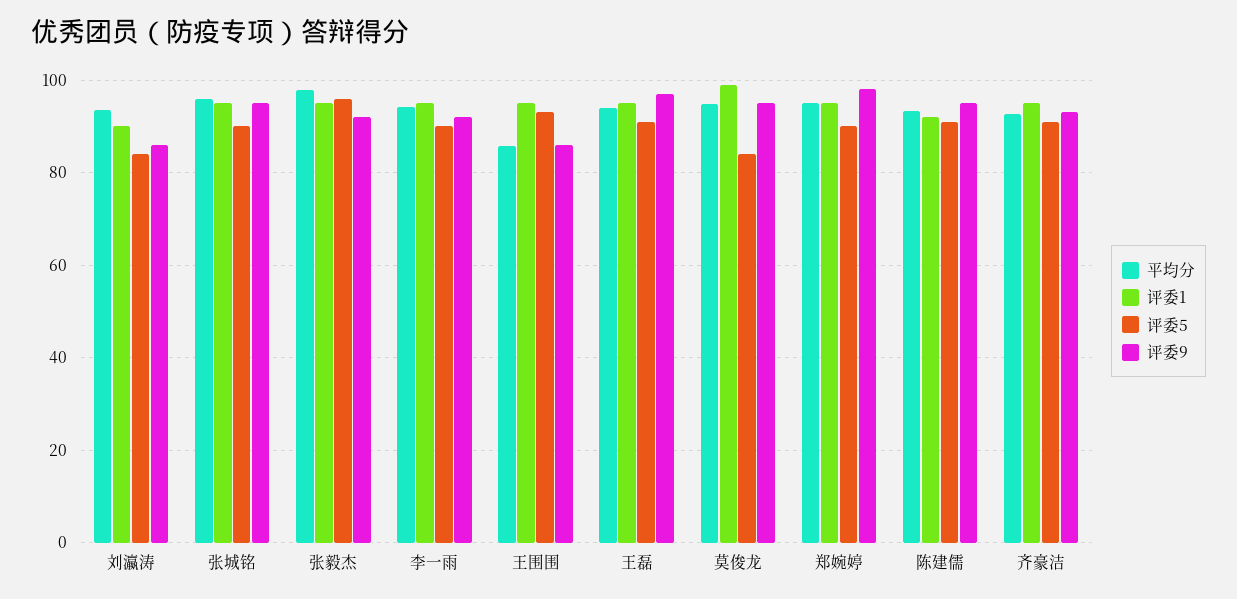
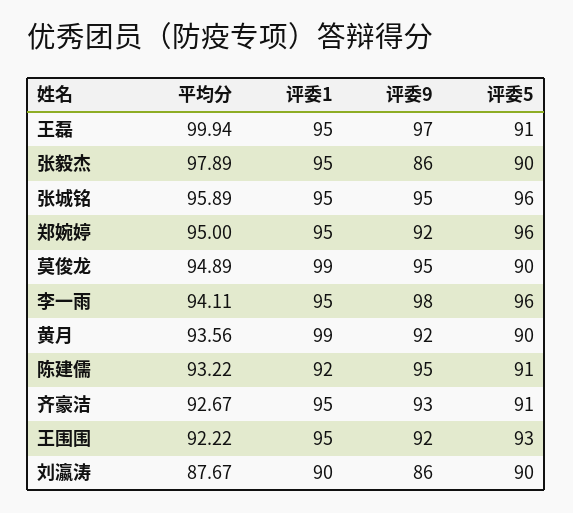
  {
    "平均分": {
-     "刘瀛涛": 94,
+     "刘瀛涛": 87.67,
      "张城铭": 95.89,
      "张毅杰": 97.89,
      "李一雨": 94.11,
-     "王围围": 86,
+     "王围围": 92.22,
-     "王磊": 94,
+     "王磊": 99.94,
      "莫俊龙": 94.89,
      "郑婉婷": 95,
      "陈建儒": 93.22,
-     "齐豪洁": 92.67
+     "齐豪洁": 92.67,
+     "黄月": 93.56
    },
    "评委1": {
      "刘瀛涛": 90,
      "张城铭": 95,
      "张毅杰": 95,
      "李一雨": 95,
      "王围围": 95,
      "王磊": 95,
      "莫俊龙": 99,
      "郑婉婷": 95,
      "陈建儒": 92,
-     "齐豪洁": 95
+     "齐豪洁": 95,
+     "黄月": 99
    },
    "评委5": {
-     "刘瀛涛": 84,
+     "刘瀛涛": 90,
-     "张城铭": 90,
+     "张城铭": 96,
-     "张毅杰": 96,
+     "张毅杰": 90,
-     "李一雨": 90,
+     "李一雨": 96,
      "王围围": 93,
      "王磊": 91,
-     "莫俊龙": 84,
+     "莫俊龙": 90,
-     "郑婉婷": 90,
+     "郑婉婷": 96,
      "陈建儒": 91,
-     "齐豪洁": 91
+     "齐豪洁": 91,
+     "黄月": 90
    },
    "评委9": {
      "刘瀛涛": 86,
      "张城铭": 95,
-     "张毅杰": 92,
+     "张毅杰": 86,
-     "李一雨": 92,
+     "李一雨": 98,
-     "王围围": 86,
+     "王围围": 92,
      "王磊": 97,
      "莫俊龙": 95,
-     "郑婉婷": 98,
+     "郑婉婷": 92,
      "陈建儒": 95,
-     "齐豪洁": 93
+     "齐豪洁": 93,
+     "黄月": 92
    }
  }

